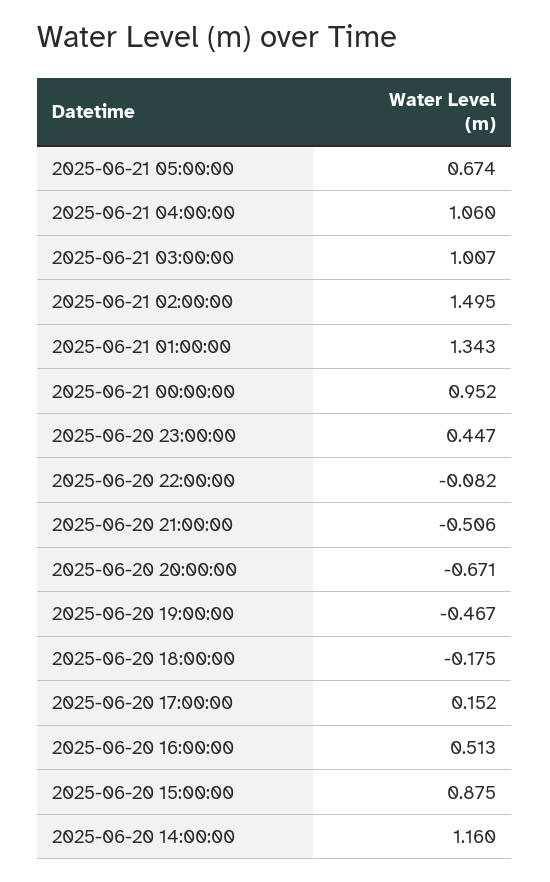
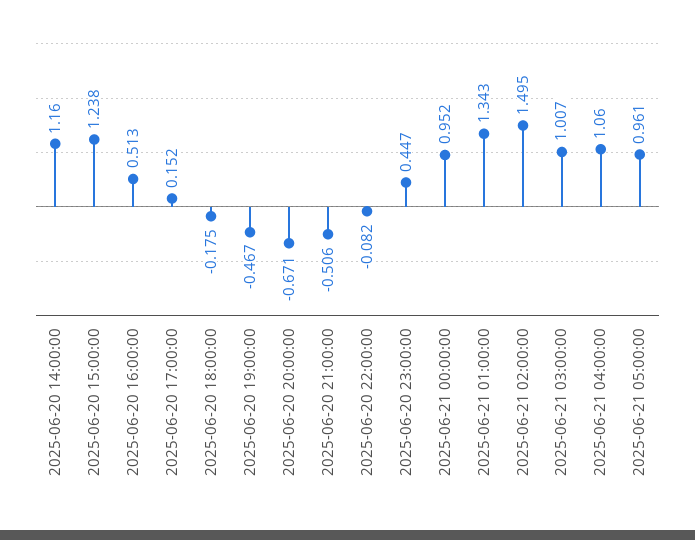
  {
-   "2025-06-21 05:00:00": 0.674,
+   "2025-06-21 05:00:00": 0.961,
    "2025-06-21 04:00:00": 1.06,
    "2025-06-21 03:00:00": 1.007,
    "2025-06-21 02:00:00": 1.495,
    "2025-06-21 01:00:00": 1.343,
    "2025-06-21 00:00:00": 0.952,
    "2025-06-20 23:00:00": 0.447,
    "2025-06-20 22:00:00": -0.082,
    "2025-06-20 21:00:00": -0.506,
    "2025-06-20 20:00:00": -0.671,
    "2025-06-20 19:00:00": -0.467,
    "2025-06-20 18:00:00": -0.175,
    "2025-06-20 17:00:00": 0.152,
    "2025-06-20 16:00:00": 0.513,
-   "2025-06-20 15:00:00": 0.875,
+   "2025-06-20 15:00:00": 1.238,
    "2025-06-20 14:00:00": 1.16
  }

